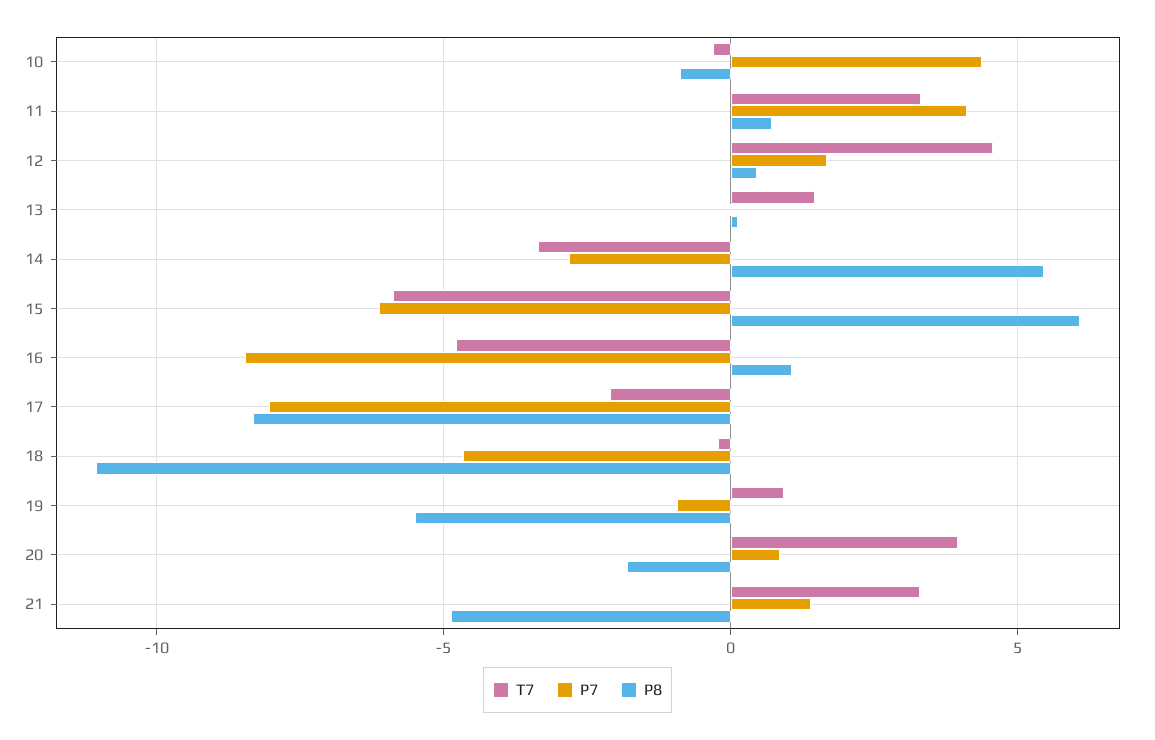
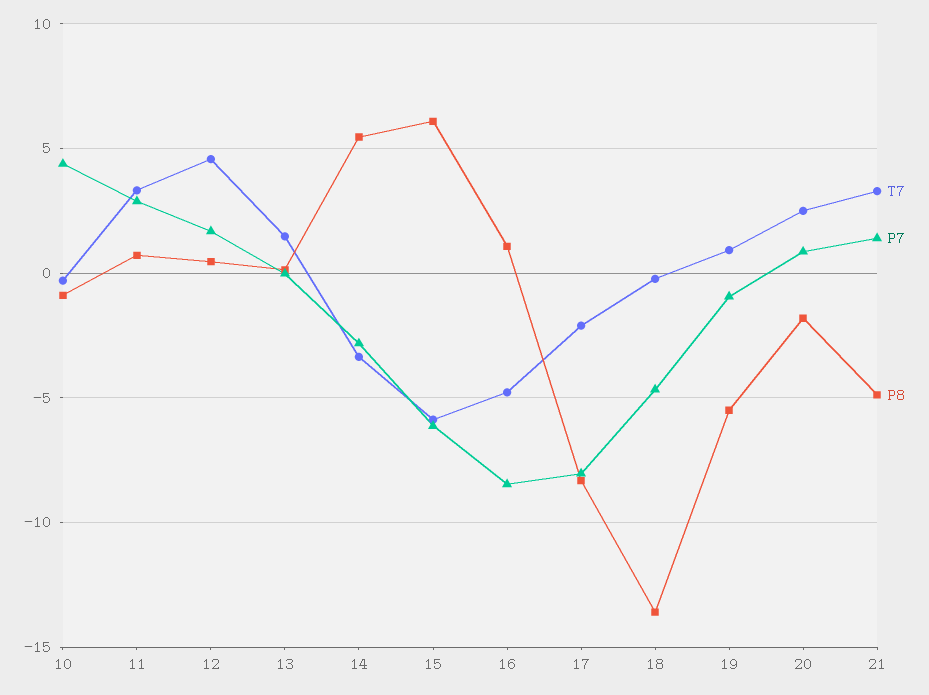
  {
    "T7": {
      "10": -0.5,
      "11": 3.5,
      "12": 4.5,
      "13": 1.5,
      "14": -3.5,
      "15": -6,
      "16": -5,
      "17": -2,
      "18": 0,
      "19": 1,
-     "20": 4,
+     "20": 2.5,
      "21": 3.5
    },
    "P7": {
      "10": 4.5,
-     "11": 4,
+     "11": 3,
      "12": 1.5,
      "13": 0,
      "14": -3,
      "15": -6,
      "16": -8.5,
      "17": -8,
      "18": -4.5,
      "19": -1,
      "20": 1,
      "21": 1.5
    },
    "P8": {
      "10": -1,
      "11": 0.5,
      "12": 0.5,
      "13": 0,
      "14": 5.5,
      "15": 6,
      "16": 1,
      "17": -8.5,
-     "18": -11,
+     "18": -13.5,
      "19": -5.5,
      "20": -2,
      "21": -5
    }
  }

